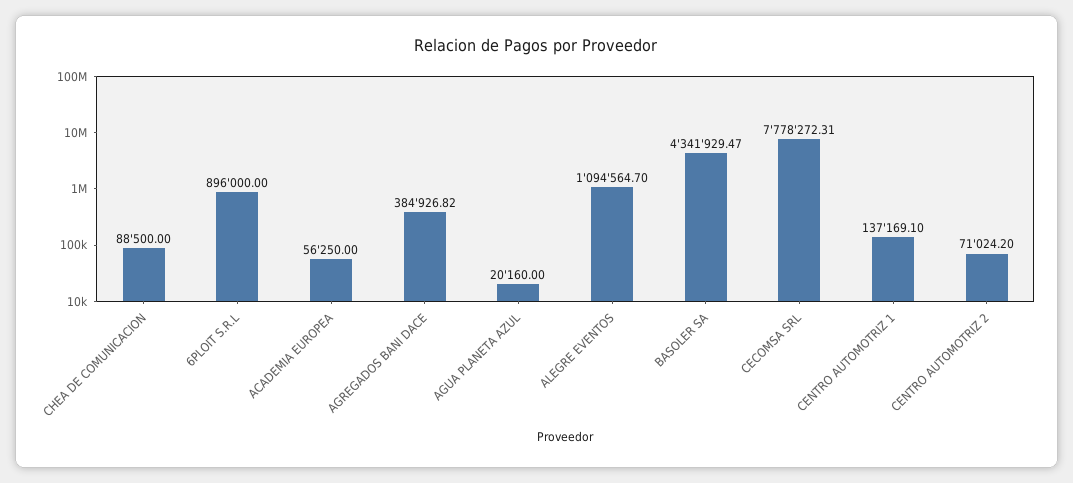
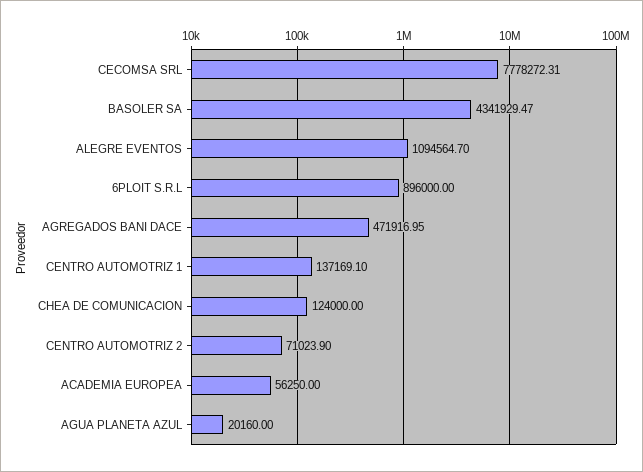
  {
-   "CHEA DE COMUNICACION": 88500,
+   "CHEA DE COMUNICACION": 124000,
    "6PLOIT S.R.L": 896000,
    "ACADEMIA EUROPEA": 56250,
-   "AGREGADOS BANI DACE": 384926.82,
+   "AGREGADOS BANI DACE": 471916.95,
    "AGUA PLANETA AZUL": 20160,
    "ALEGRE EVENTOS": 1094564.7,
    "BASOLER SA": 4341929.47,
    "CECOMSA SRL": 7778272.31,
    "CENTRO AUTOMOTRIZ 1": 137169.1,
-   "CENTRO AUTOMOTRIZ 2": 71024.2
+   "CENTRO AUTOMOTRIZ 2": 71023.9
  }

